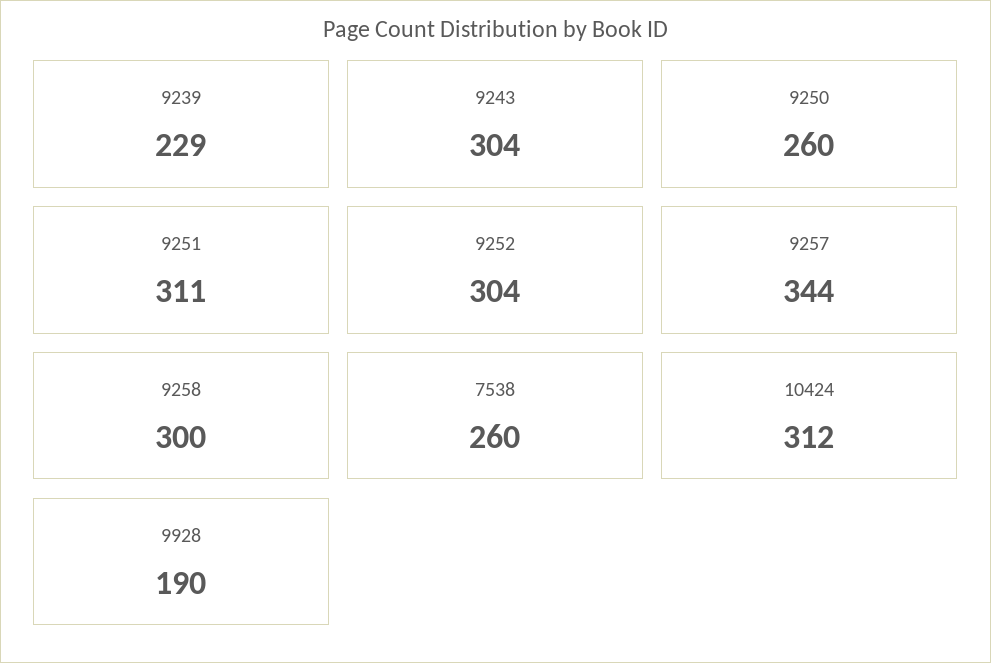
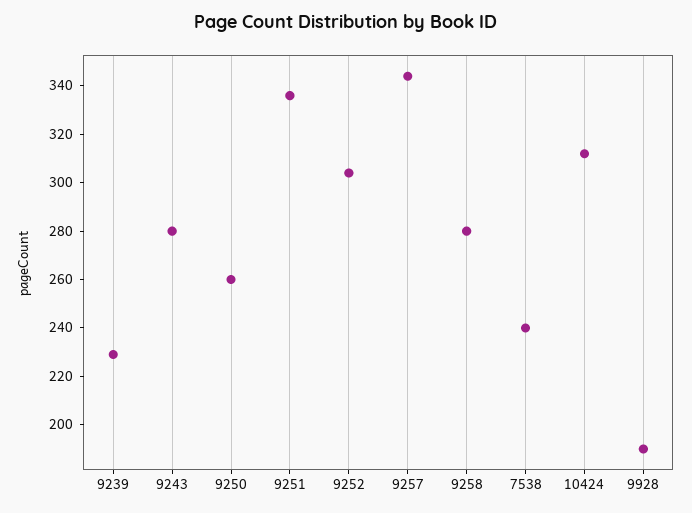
  {
    "9239": 229,
-   "9243": 304,
+   "9243": 280,
    "9250": 260,
-   "9251": 311,
+   "9251": 335,
    "9252": 304,
    "9257": 344,
-   "9258": 300,
+   "9258": 280,
-   "7538": 260,
+   "7538": 240,
    "10424": 312,
    "9928": 190
  }

